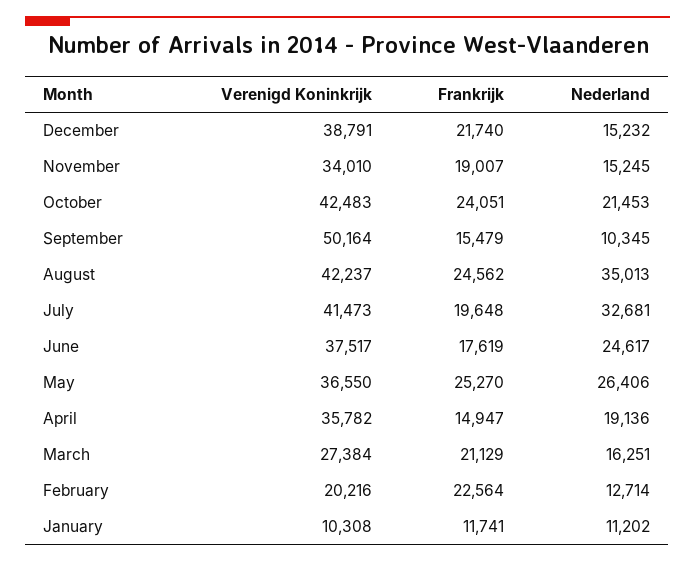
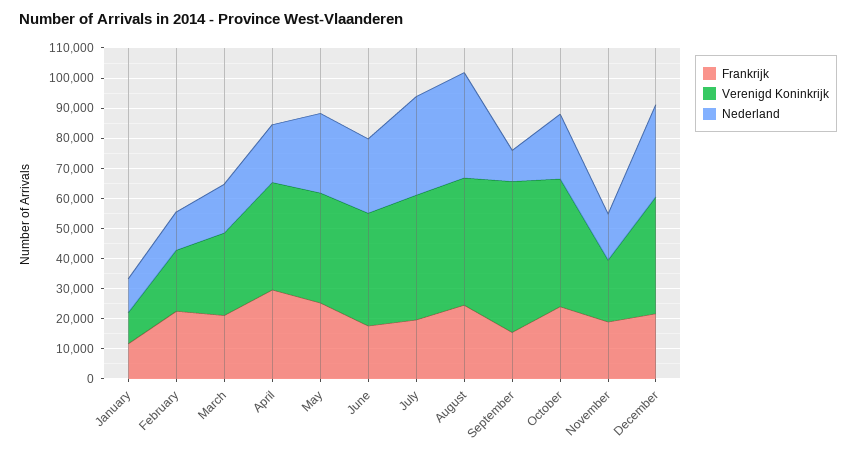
  {
    "Verenigd Koninkrijk": {
      "December": 38791,
-     "November": 34010,
+     "November": 20000,
      "October": 42483,
      "September": 50164,
      "August": 42237,
      "July": 41473,
      "June": 37517,
      "May": 36550,
      "April": 35782,
      "March": 27384,
      "February": 20216,
      "January": 10308
    },
    "Frankrijk": {
      "December": 21740,
      "November": 19007,
      "October": 24051,
      "September": 15479,
      "August": 24562,
      "July": 19648,
      "June": 17619,
      "May": 25270,
-     "April": 14947,
+     "April": 30000,
      "March": 21129,
      "February": 22564,
      "January": 11741
    },
    "Nederland": {
-     "December": 15232,
+     "December": 30000,
      "November": 15245,
      "October": 21453,
      "September": 10345,
      "August": 35013,
      "July": 32681,
      "June": 24617,
      "May": 26406,
      "April": 19136,
      "March": 16251,
      "February": 12714,
      "January": 11202
    }
  }

